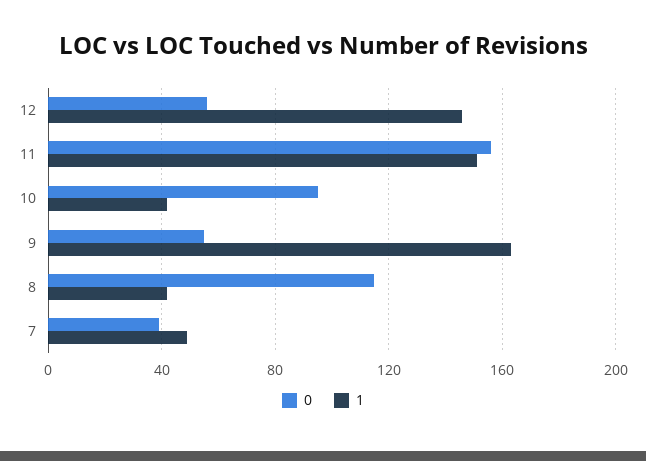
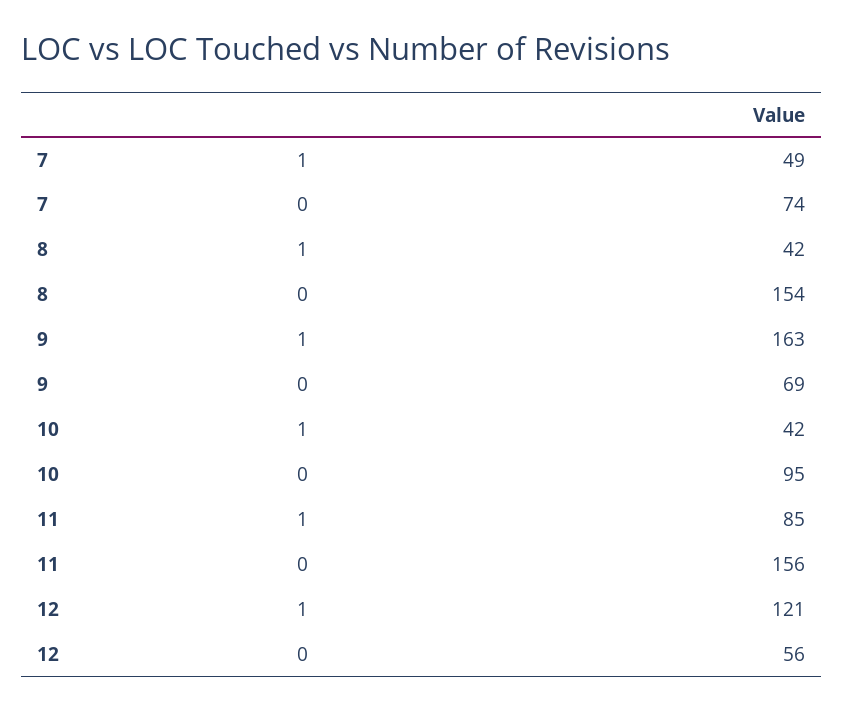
  {
    "0": {
      "12": 56,
      "11": 156,
      "10": 95,
-     "9": 55,
+     "9": 69,
-     "8": 115,
+     "8": 154,
-     "7": 40
+     "7": 74
    },
    "1": {
-     "12": 145,
+     "12": 121,
-     "11": 150,
+     "11": 85,
      "10": 42,
      "9": 163,
      "8": 42,
      "7": 49
    }
  }

